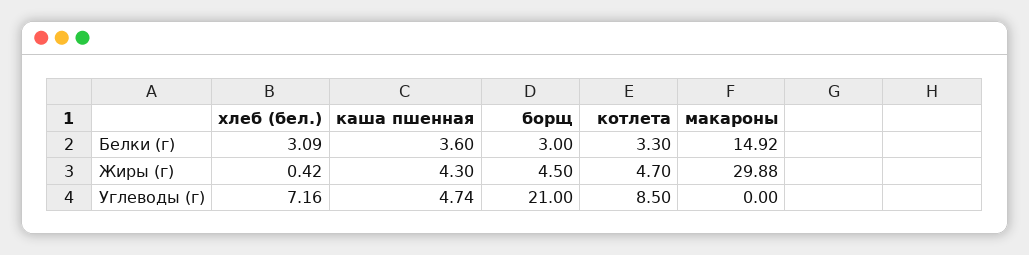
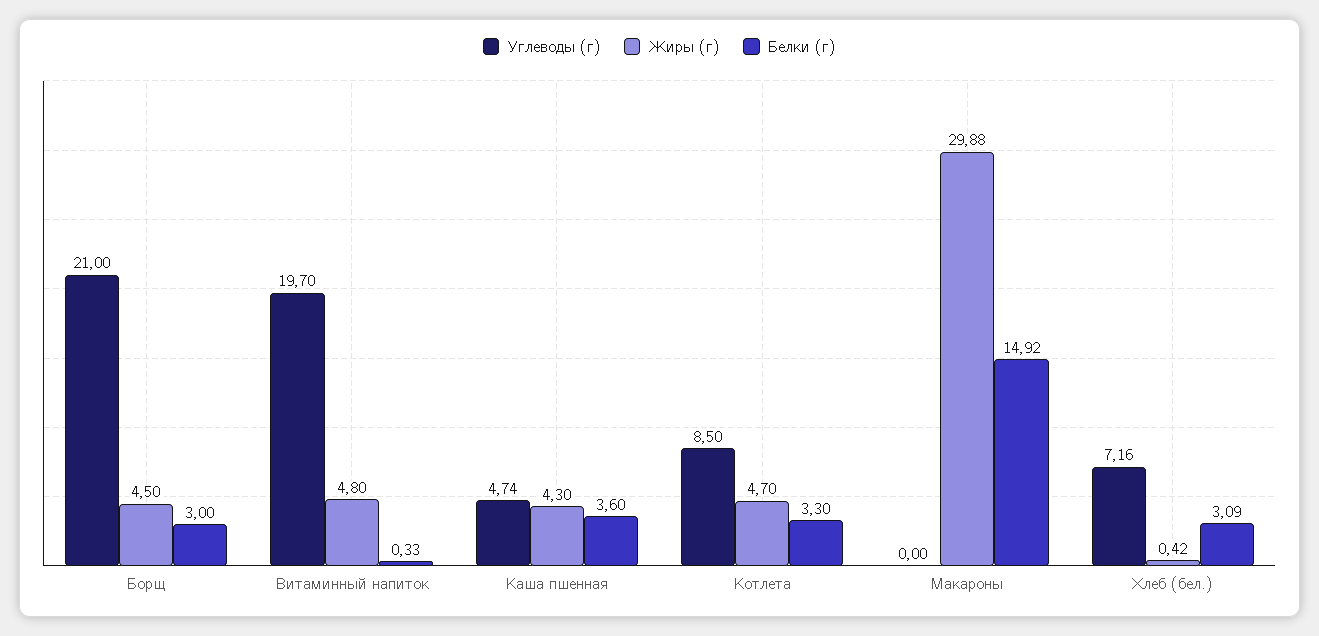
  {
    "Белки (г)": {
      "хлеб (бел.)": 3.09,
      "каша пшенная": 3.6,
      "борщ": 3,
      "котлета": 3.3,
-     "макароны": 14.92
+     "макароны": 14.92,
+     "Витаминный напиток": 0.33
    },
    "Жиры (г)": {
      "хлеб (бел.)": 0.42,
      "каша пшенная": 4.3,
      "борщ": 4.5,
      "котлета": 4.7,
-     "макароны": 29.88
+     "макароны": 29.88,
+     "Витаминный напиток": 4.8
    },
    "Углеводы (г)": {
      "хлеб (бел.)": 7.16,
      "каша пшенная": 4.74,
      "борщ": 21,
      "котлета": 8.5,
-     "макароны": 0
+     "макароны": 0,
+     "Витаминный напиток": 19.7
    }
  }

